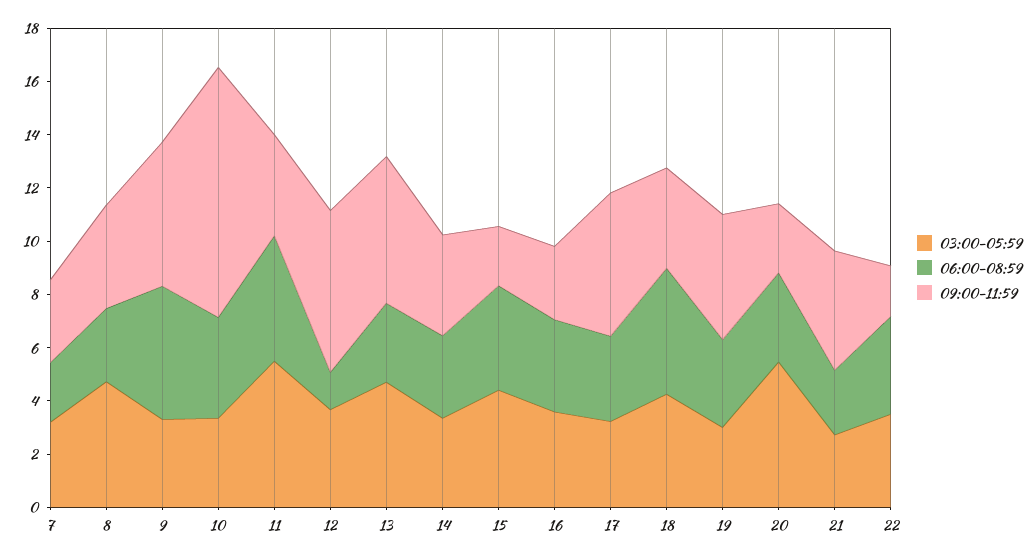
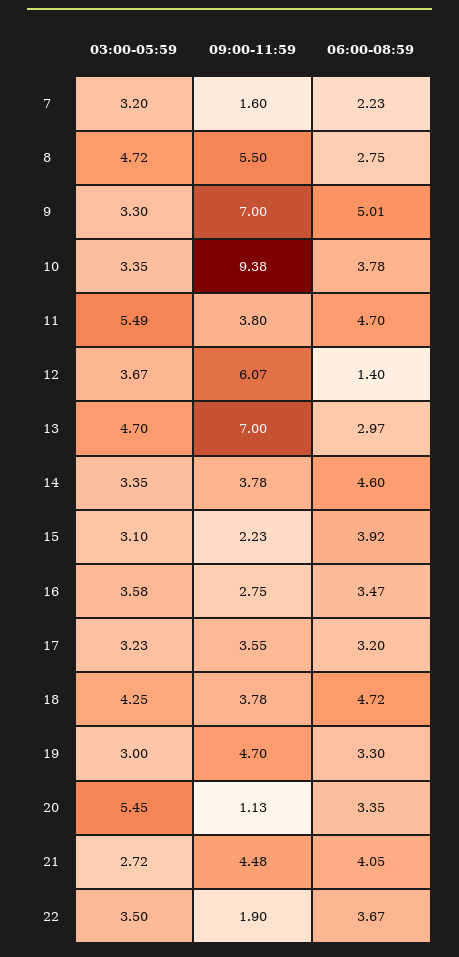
  {
    "03:00-05:59": {
      "7": 3.2,
      "8": 4.72,
      "9": 3.3,
      "10": 3.35,
      "11": 5.49,
      "12": 3.67,
      "13": 4.7,
      "14": 3.35,
-     "15": 4.5,
+     "15": 3.1,
      "16": 3.58,
      "17": 3.23,
      "18": 4.25,
      "19": 3,
      "20": 5.45,
      "21": 2.72,
      "22": 3.5
    },
    "06:00-08:59": {
      "7": 2.23,
      "8": 2.75,
      "9": 5.01,
      "10": 3.78,
      "11": 4.7,
      "12": 1.4,
      "13": 2.97,
-     "14": 3,
+     "14": 4.6,
      "15": 3.92,
      "16": 3.47,
      "17": 3.2,
      "18": 4.72,
      "19": 3.3,
      "20": 3.35,
-     "21": 2.5,
+     "21": 4.05,
      "22": 3.67
    },
    "09:00-11:59": {
-     "7": 3,
+     "7": 1.6,
-     "8": 4,
+     "8": 5.5,
-     "9": 5.5,
+     "9": 7,
      "10": 9.38,
      "11": 3.8,
      "12": 6.07,
-     "13": 5.5,
+     "13": 7,
      "14": 3.78,
      "15": 2.23,
      "16": 2.75,
-     "17": 5.5,
+     "17": 3.55,
      "18": 3.78,
      "19": 4.7,
-     "20": 2.5,
+     "20": 1.13,
      "21": 4.48,
      "22": 1.9
    }
  }

